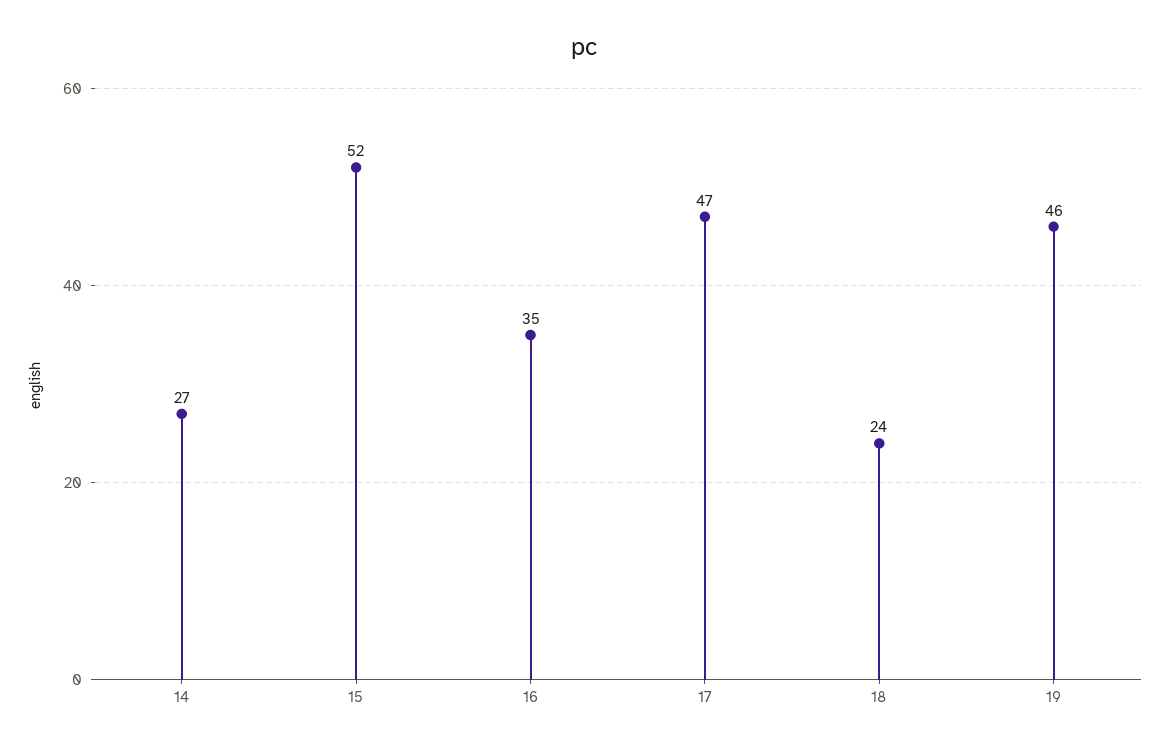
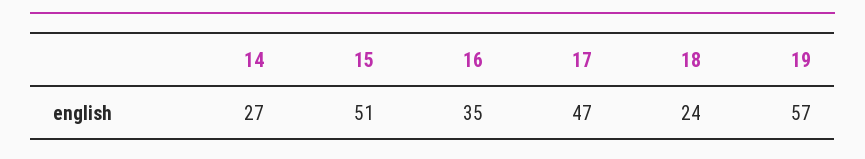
  {
    "14": 27,
-   "15": 52,
+   "15": 51,
    "16": 35,
    "17": 47,
    "18": 24,
-   "19": 46
+   "19": 57
  }

